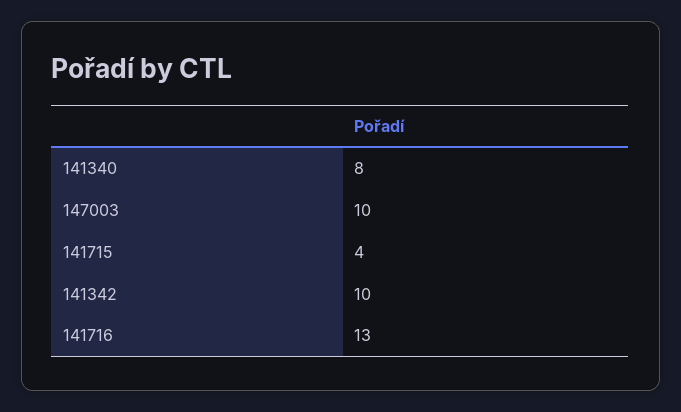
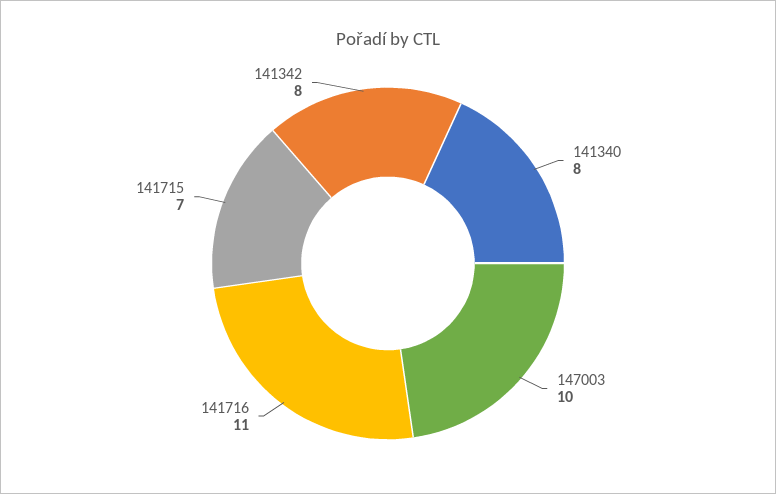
  {
    "141340": 8,
    "147003": 10,
-   "141715": 4,
+   "141715": 7,
-   "141342": 10,
+   "141342": 8,
-   "141716": 13
+   "141716": 11
  }

